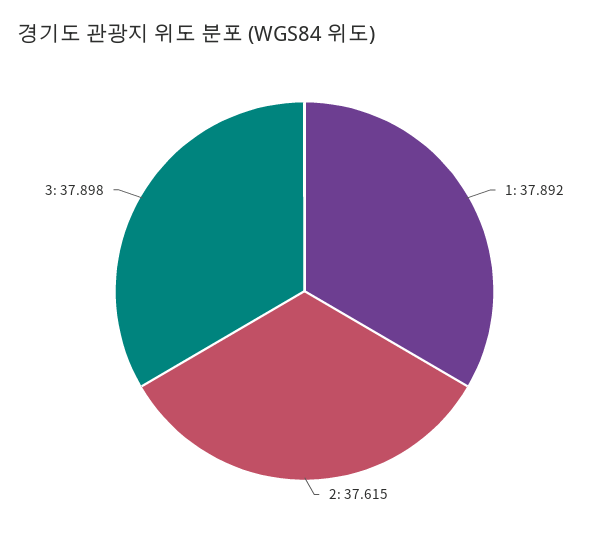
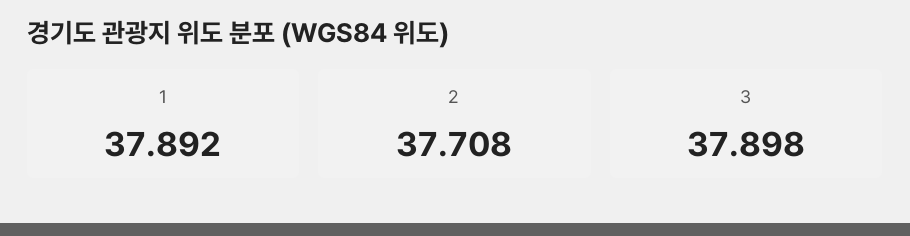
  {
    "1": 37.892,
-   "2": 37.615,
+   "2": 37.708,
    "3": 37.898
  }

